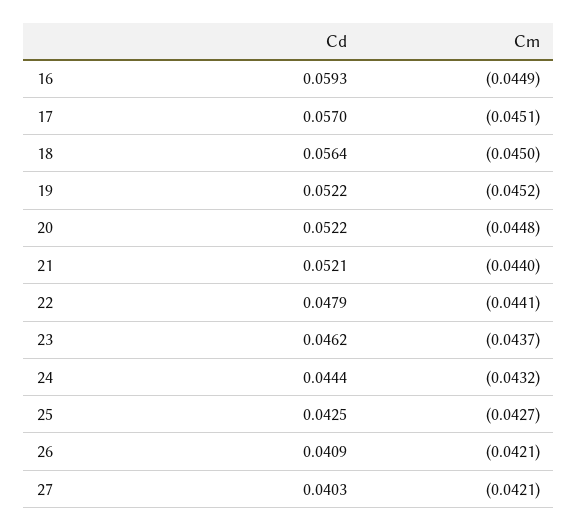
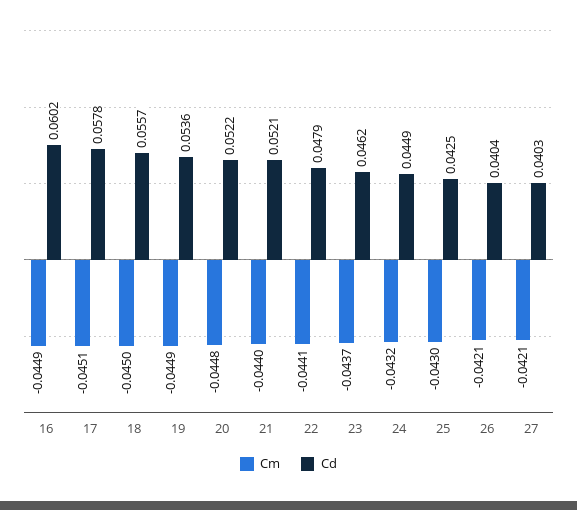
  {
    "Cd": {
-     "16": 0.0593,
+     "16": 0.0602,
-     "17": 0.057,
+     "17": 0.0578,
-     "18": 0.0564,
+     "18": 0.0557,
-     "19": 0.0522,
+     "19": 0.0536,
      "20": 0.0522,
      "21": 0.0521,
      "22": 0.0479,
      "23": 0.0462,
-     "24": 0.0444,
+     "24": 0.0449,
      "25": 0.0425,
-     "26": 0.0409,
+     "26": 0.0404,
      "27": 0.0403
    },
    "Cm": {
      "16": -0.0449,
      "17": -0.0451,
      "18": -0.045,
-     "19": -0.0452,
+     "19": -0.0449,
      "20": -0.0448,
      "21": -0.044,
      "22": -0.0441,
      "23": -0.0437,
      "24": -0.0432,
-     "25": -0.0427,
+     "25": -0.043,
      "26": -0.0421,
      "27": -0.0421
    }
  }

